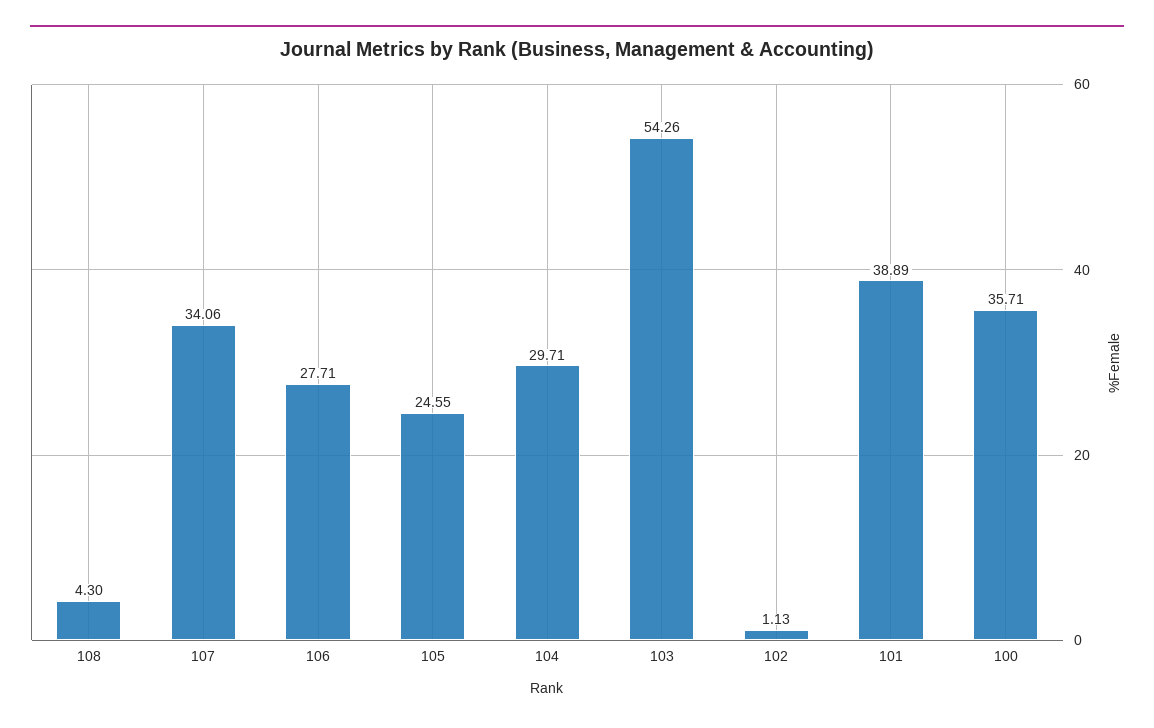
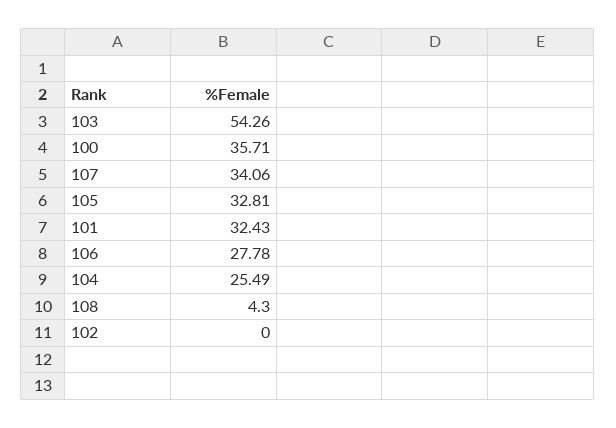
  {
    "108": 4.3,
    "107": 34.06,
-   "106": 27.71,
+   "106": 27.78,
-   "105": 24.55,
+   "105": 32.81,
-   "104": 29.71,
+   "104": 25.49,
    "103": 54.26,
-   "102": 1.13,
+   "102": 0,
-   "101": 38.89,
+   "101": 32.43,
    "100": 35.71
  }

